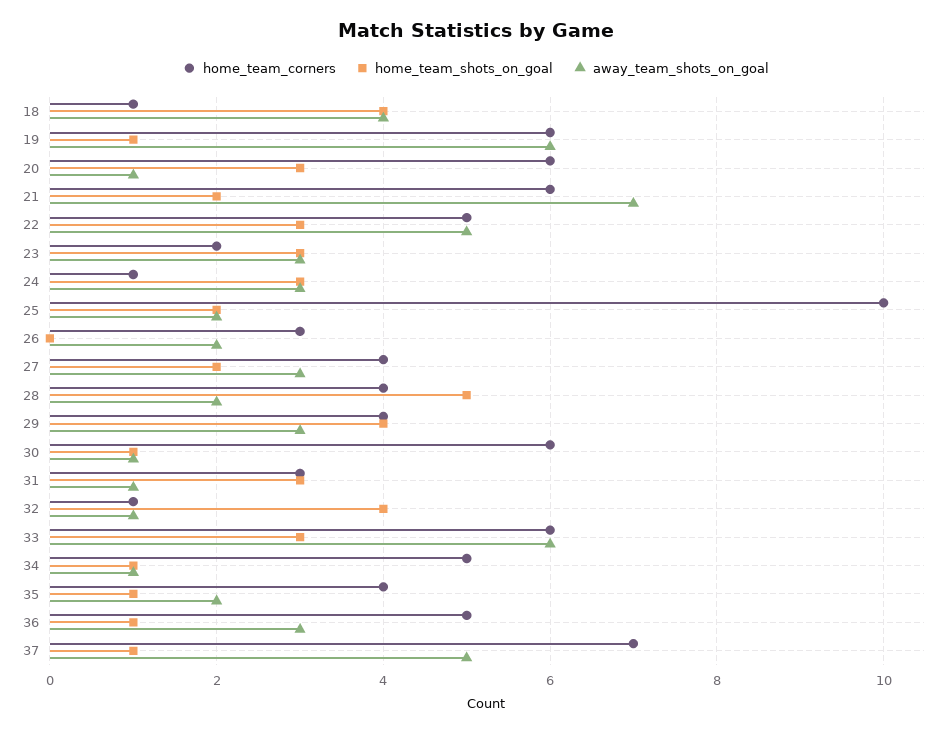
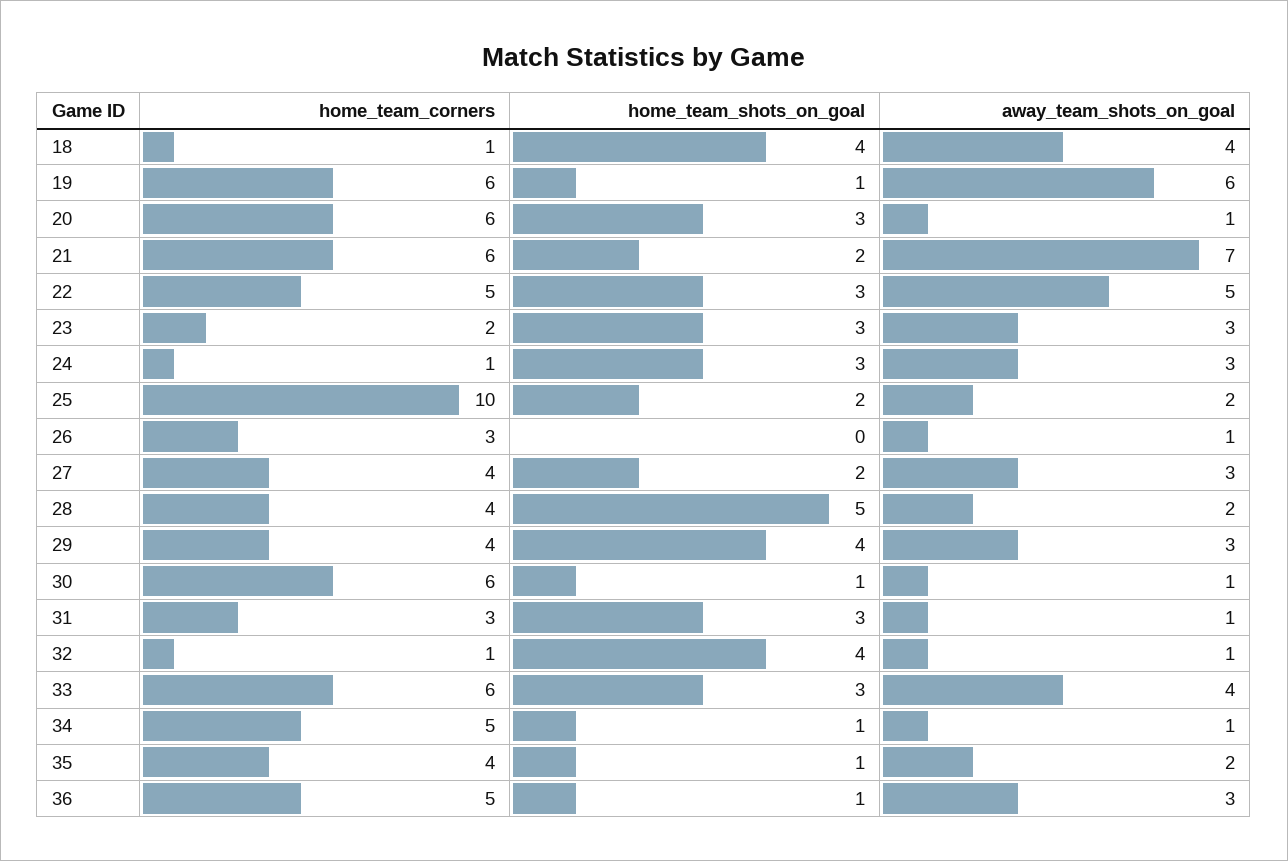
  {
    "home_team_corners": {
      "18": 1,
      "19": 6,
      "20": 6,
      "21": 6,
      "22": 5,
      "23": 2,
      "24": 1,
      "25": 10,
      "26": 3,
      "27": 4,
      "28": 4,
      "29": 4,
      "30": 6,
      "31": 3,
      "32": 1,
      "33": 6,
      "34": 5,
      "35": 4,
-     "36": 5,
+     "36": 5
-     "37": 7
    },
    "home_team_shots_on_goal": {
      "18": 4,
      "19": 1,
      "20": 3,
      "21": 2,
      "22": 3,
      "23": 3,
      "24": 3,
      "25": 2,
      "26": 0,
      "27": 2,
      "28": 5,
      "29": 4,
      "30": 1,
      "31": 3,
      "32": 4,
      "33": 3,
      "34": 1,
      "35": 1,
-     "36": 1,
+     "36": 1
-     "37": 1
    },
    "away_team_shots_on_goal": {
      "18": 4,
      "19": 6,
      "20": 1,
      "21": 7,
      "22": 5,
      "23": 3,
      "24": 3,
      "25": 2,
-     "26": 2,
+     "26": 1,
      "27": 3,
      "28": 2,
      "29": 3,
      "30": 1,
      "31": 1,
      "32": 1,
-     "33": 6,
+     "33": 4,
      "34": 1,
      "35": 2,
-     "36": 3,
+     "36": 3
-     "37": 5
    }
  }

